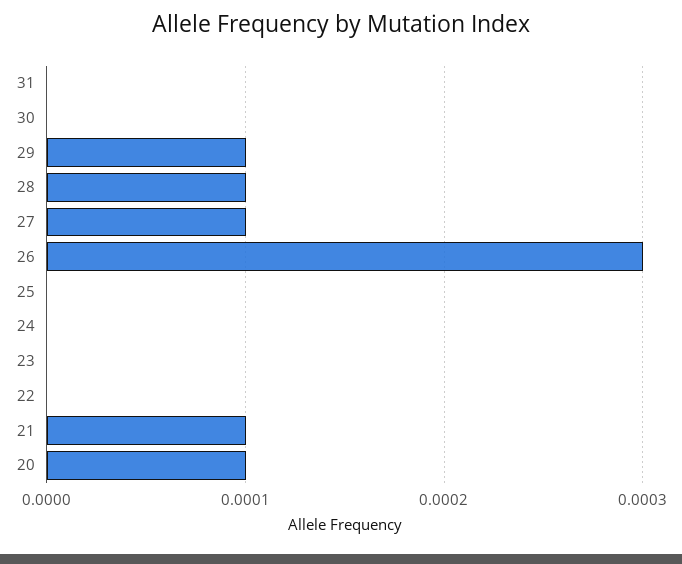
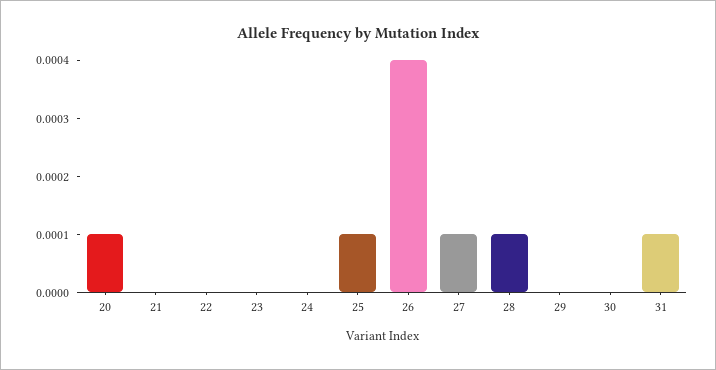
  {
-   "31": 0,
+   "31": 0.0001,
    "30": 0,
-   "29": 0.0001,
+   "29": 0,
    "28": 0.0001,
    "27": 0.0001,
-   "26": 0.0003,
+   "26": 0.0004,
-   "25": 0,
+   "25": 0.0001,
    "24": 0,
    "23": 0,
    "22": 0,
-   "21": 0.0001,
+   "21": 0,
    "20": 0.0001
  }

